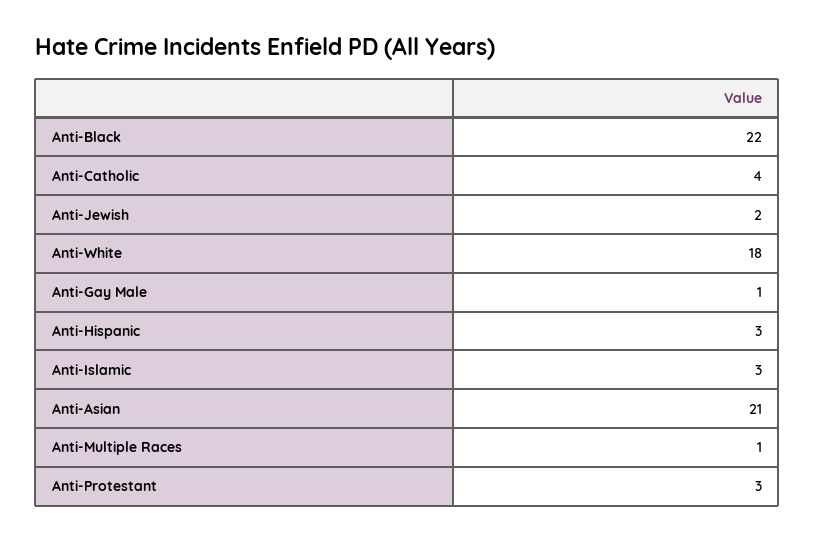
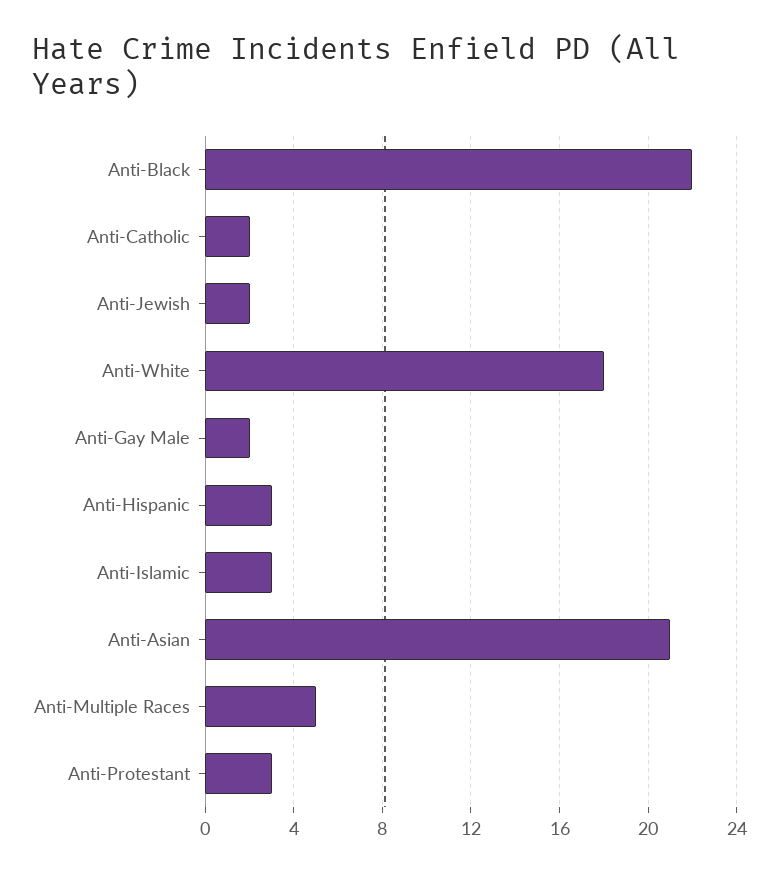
  {
    "Anti-Black": 22,
-   "Anti-Catholic": 4,
+   "Anti-Catholic": 2,
    "Anti-Jewish": 2,
    "Anti-White": 18,
-   "Anti-Gay Male": 1,
+   "Anti-Gay Male": 2,
    "Anti-Hispanic": 3,
    "Anti-Islamic": 3,
    "Anti-Asian": 21,
-   "Anti-Multiple Races": 1,
+   "Anti-Multiple Races": 5,
    "Anti-Protestant": 3
  }

